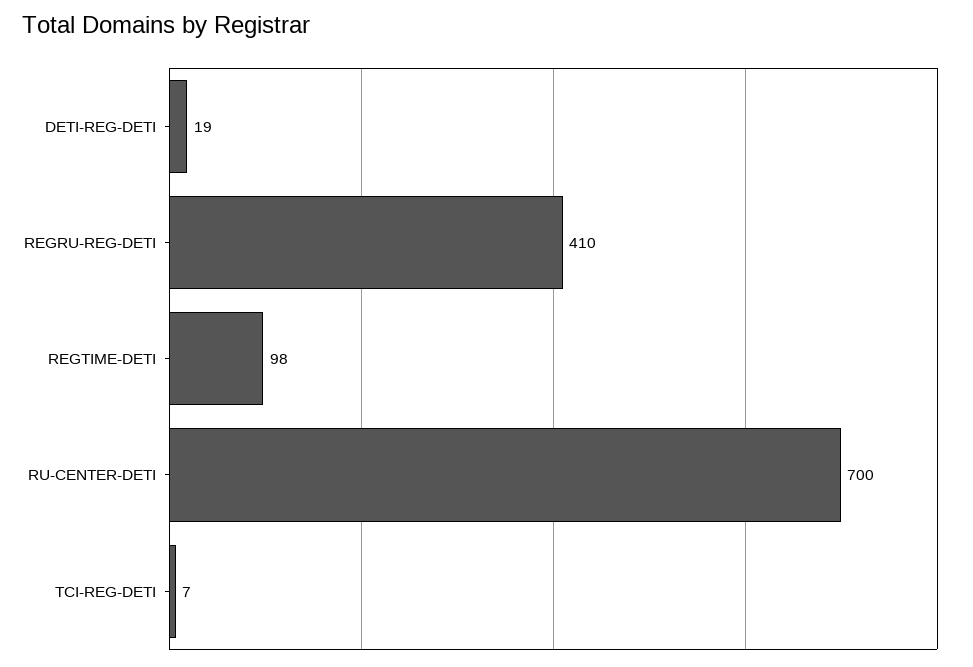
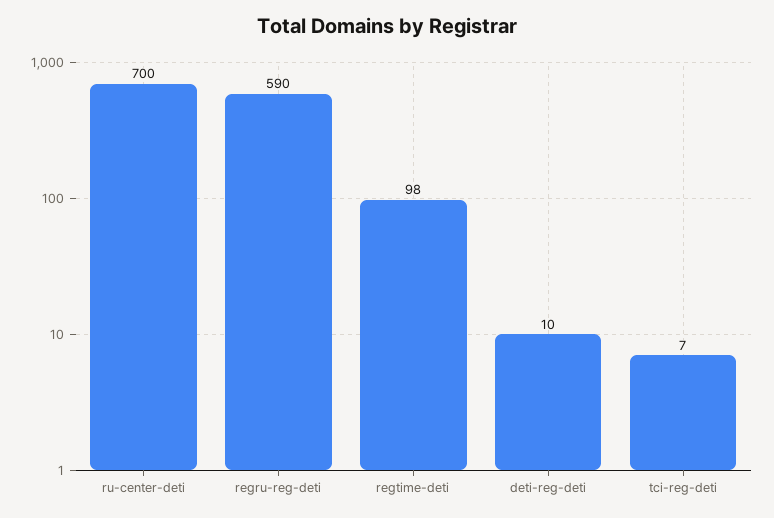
  {
-   "DETI-REG-DETI": 19,
+   "DETI-REG-DETI": 10,
-   "REGRU-REG-DETI": 410,
+   "REGRU-REG-DETI": 590,
    "REGTIME-DETI": 98,
    "RU-CENTER-DETI": 700,
    "TCI-REG-DETI": 7
  }

